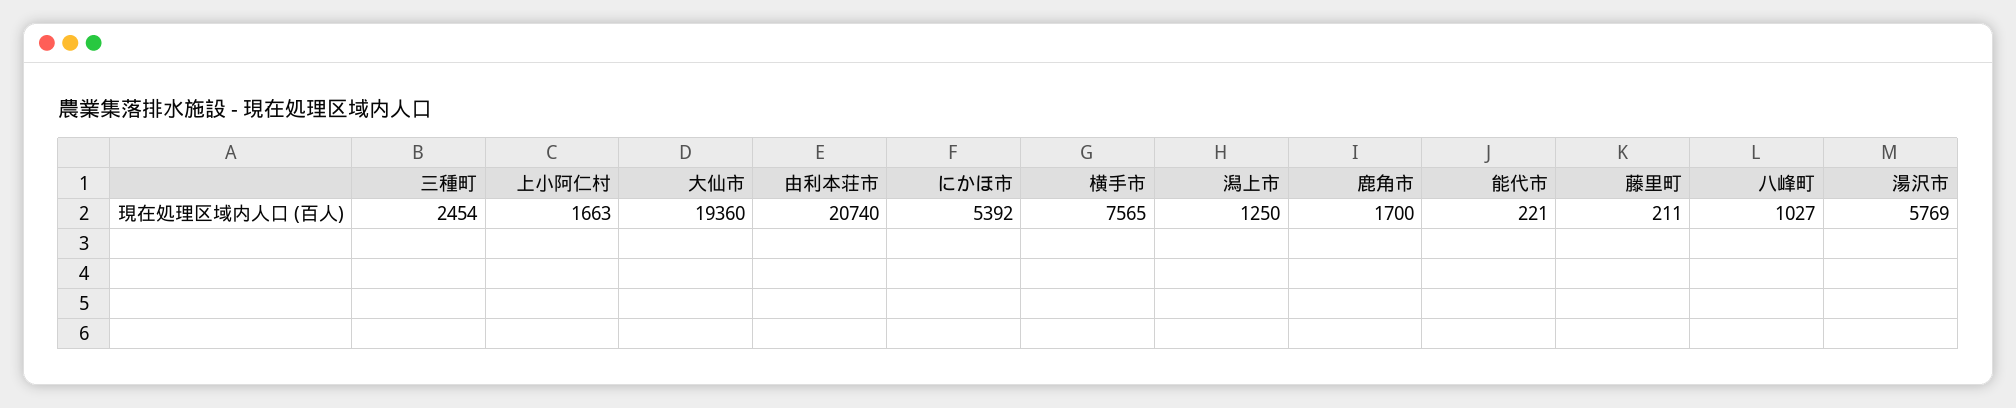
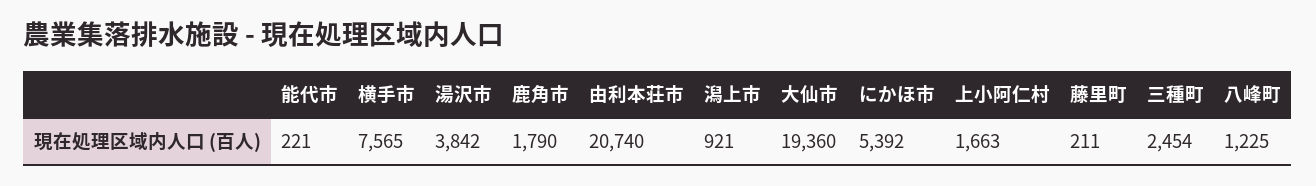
  {
    "三種町": 2454,
    "上小阿仁村": 1663,
    "大仙市": 19360,
    "由利本荘市": 20740,
    "にかほ市": 5392,
    "横手市": 7565,
-   "潟上市": 1250,
+   "潟上市": 921,
-   "鹿角市": 1700,
+   "鹿角市": 1790,
    "能代市": 221,
    "藤里町": 211,
-   "八峰町": 1027,
+   "八峰町": 1225,
-   "湯沢市": 5769
+   "湯沢市": 3842
  }

